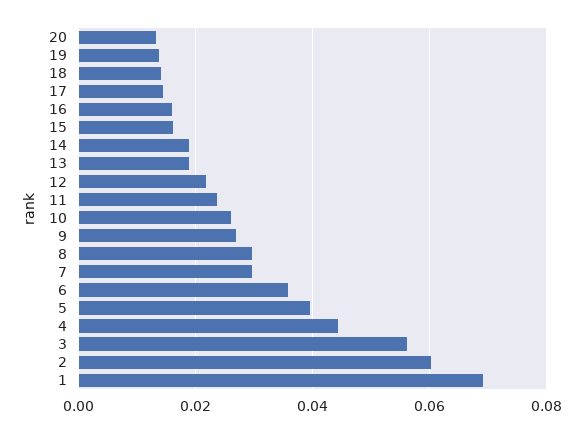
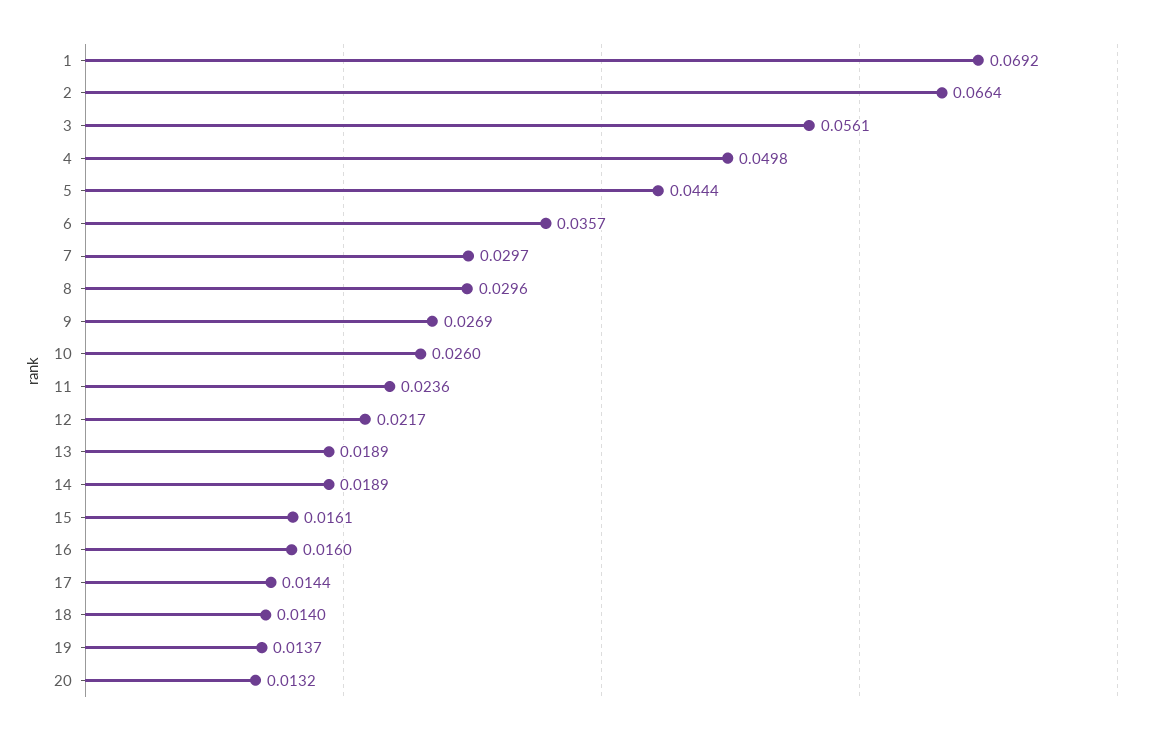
  {
    "20": 0.0132,
    "19": 0.0137,
    "18": 0.014,
    "17": 0.0144,
    "16": 0.016,
    "15": 0.0161,
    "14": 0.0189,
    "13": 0.0189,
    "12": 0.0217,
    "11": 0.0236,
    "10": 0.026,
    "9": 0.0269,
    "8": 0.0296,
    "7": 0.0297,
    "6": 0.0357,
-   "5": 0.04,
+   "5": 0.0444,
-   "4": 0.044,
+   "4": 0.0498,
    "3": 0.0561,
-   "2": 0.06,
+   "2": 0.0664,
    "1": 0.0692
  }

